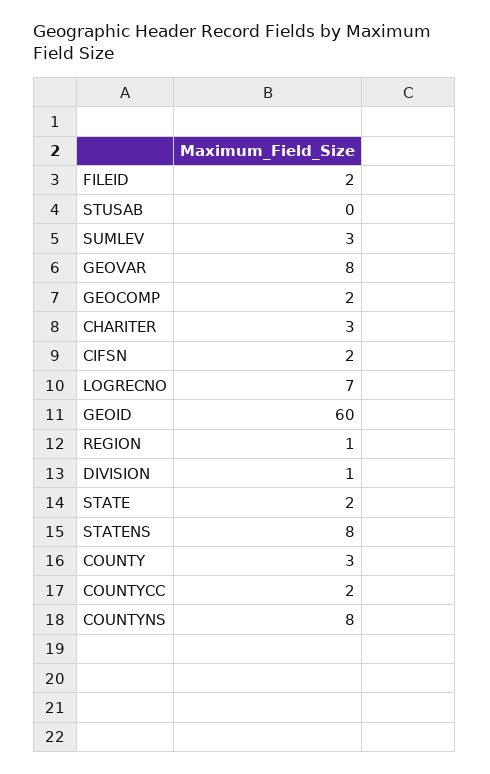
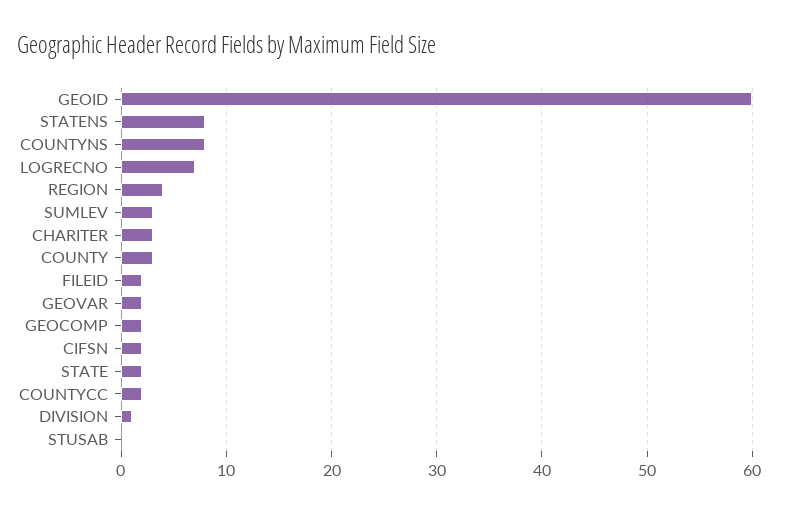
  {
    "FILEID": 2,
    "STUSAB": 0,
    "SUMLEV": 3,
-   "GEOVAR": 8,
+   "GEOVAR": 2,
    "GEOCOMP": 2,
    "CHARITER": 3,
    "CIFSN": 2,
    "LOGRECNO": 7,
    "GEOID": 60,
-   "REGION": 1,
+   "REGION": 4,
    "DIVISION": 1,
    "STATE": 2,
    "STATENS": 8,
    "COUNTY": 3,
    "COUNTYCC": 2,
    "COUNTYNS": 8
  }

